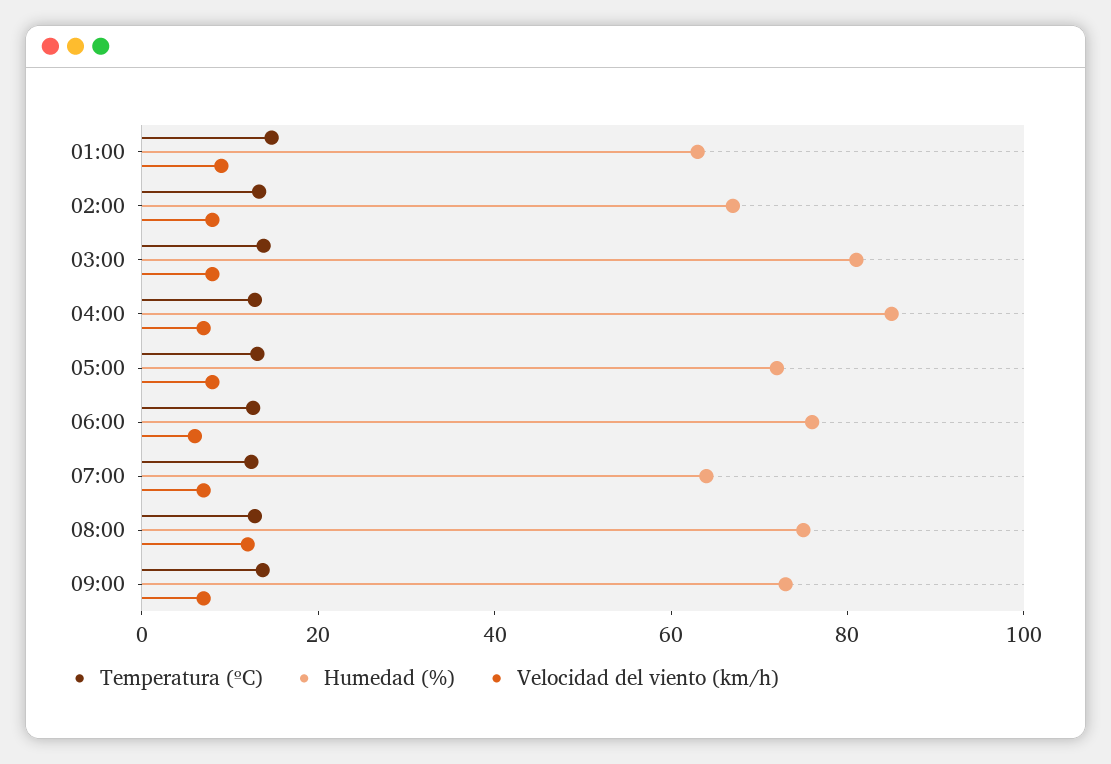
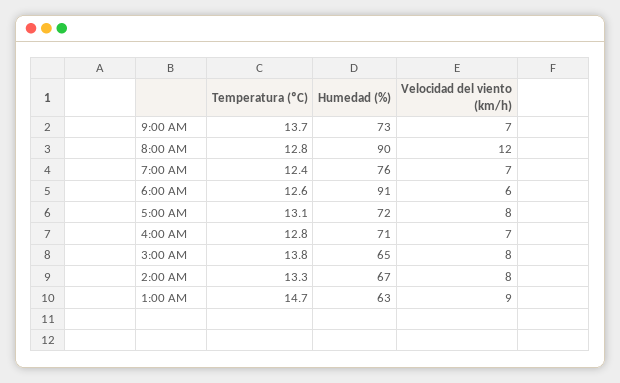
  {
    "Temperatura (ºC)": {
      "01:00": 14.7,
      "02:00": 13.3,
      "03:00": 13.8,
      "04:00": 12.8,
      "05:00": 13.1,
      "06:00": 12.6,
      "07:00": 12.4,
      "08:00": 12.8,
      "09:00": 13.7
    },
    "Humedad (%)": {
      "01:00": 63,
      "02:00": 67,
-     "03:00": 80,
+     "03:00": 65,
-     "04:00": 85,
+     "04:00": 71,
      "05:00": 72,
-     "06:00": 75,
+     "06:00": 91,
-     "07:00": 65,
+     "07:00": 76,
-     "08:00": 75,
+     "08:00": 90,
      "09:00": 73
    },
    "Velocidad del viento (km/h)": {
      "01:00": 9,
      "02:00": 8,
      "03:00": 8,
      "04:00": 7,
      "05:00": 8,
      "06:00": 6,
      "07:00": 7,
      "08:00": 12,
      "09:00": 7
    }
  }

